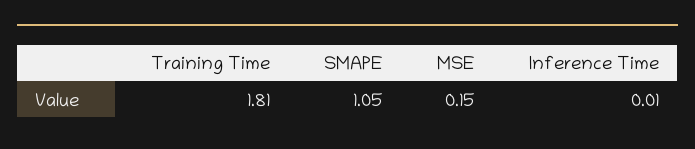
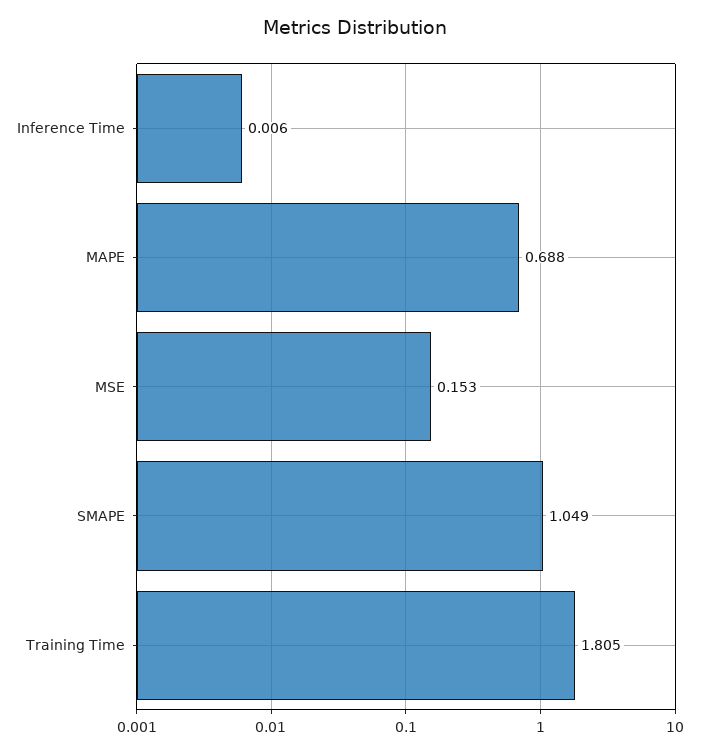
  {
    "Training Time": 1.805,
    "SMAPE": 1.049,
    "MSE": 0.153,
-   "Inference Time": 0.006
+   "Inference Time": 0.006,
+   "MAPE": 0.688
  }

